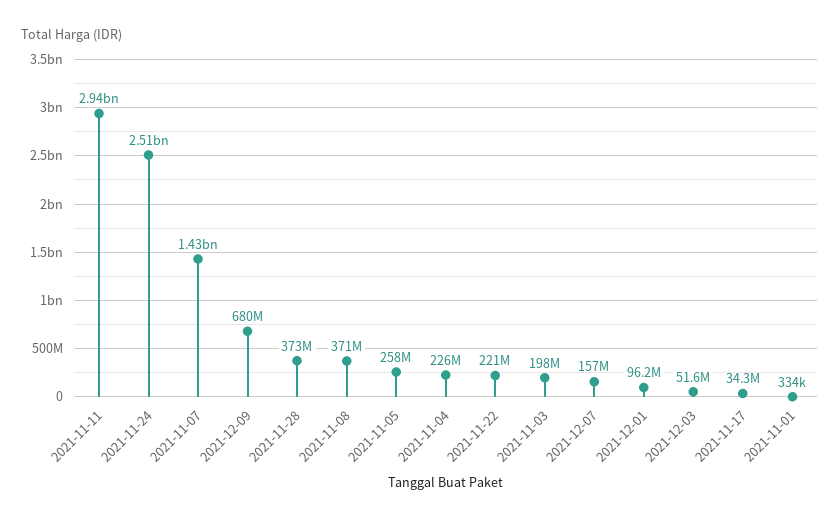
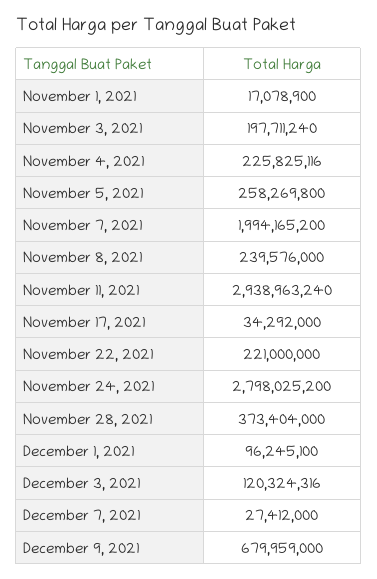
  {
    "2021-11-11": 2938963240,
-   "2021-11-24": 2510000000,
+   "2021-11-24": 2798025200,
-   "2021-11-07": 1430000000,
+   "2021-11-07": 1994165200,
    "2021-12-09": 679959000,
    "2021-11-28": 373404000,
-   "2021-11-08": 371000000,
+   "2021-11-08": 239576000,
    "2021-11-05": 258269800,
    "2021-11-04": 225825116,
    "2021-11-22": 221000000,
    "2021-11-03": 197711240,
-   "2021-12-07": 157000000,
+   "2021-12-07": 27412000,
    "2021-12-01": 96245100,
-   "2021-12-03": 51600000,
+   "2021-12-03": 120324316,
    "2021-11-17": 34292000,
-   "2021-11-01": 334000
+   "2021-11-01": 17078900
  }

